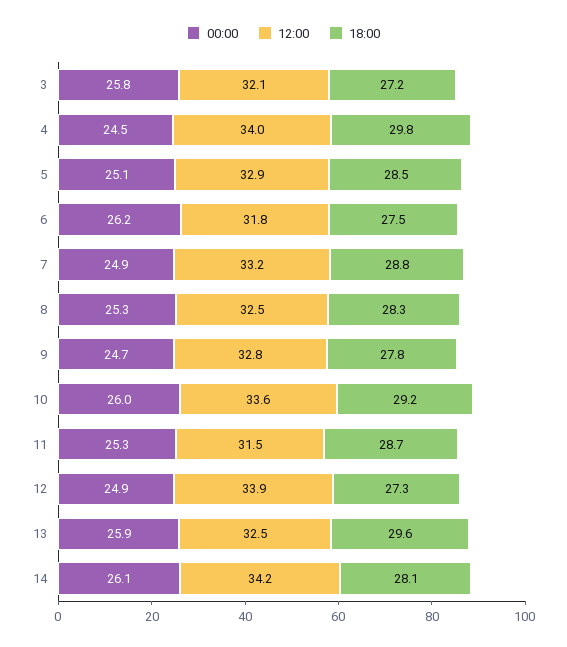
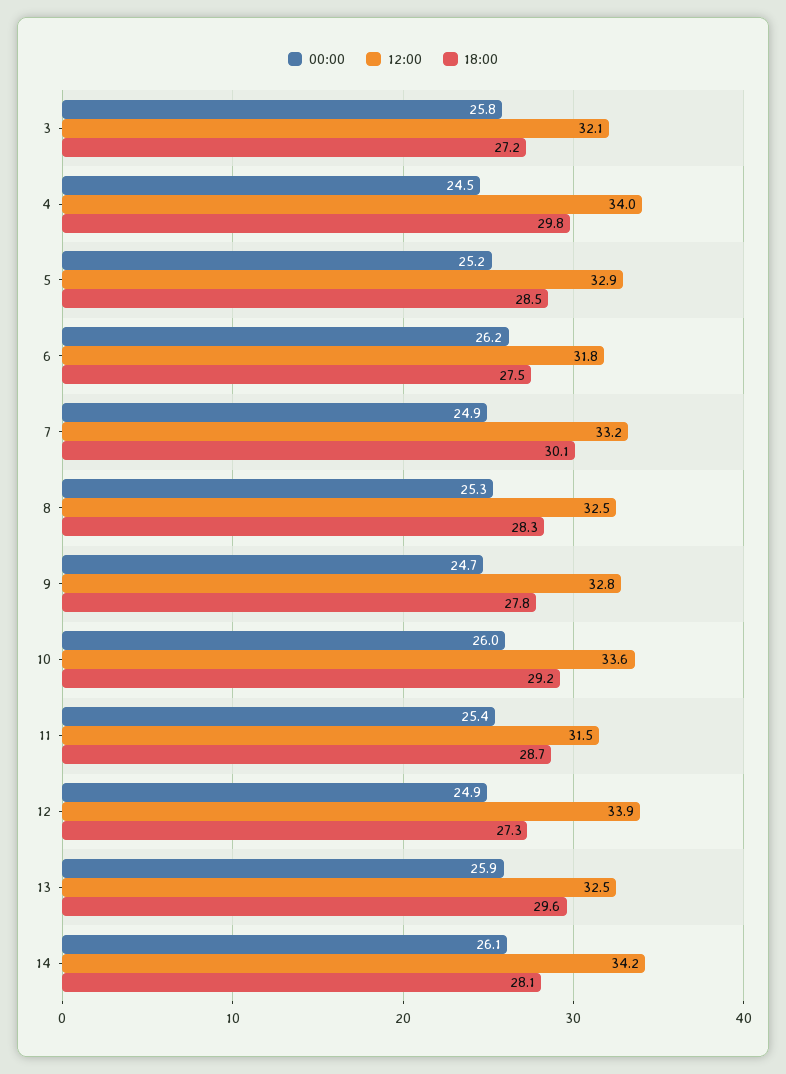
  {
    "00:00": {
      "3": 25.8,
      "4": 24.5,
-     "5": 25.1,
+     "5": 25.2,
      "6": 26.2,
      "7": 24.9,
      "8": 25.3,
      "9": 24.7,
      "10": 26,
-     "11": 25.3,
+     "11": 25.4,
      "12": 24.9,
      "13": 25.9,
      "14": 26.1
    },
    "12:00": {
      "3": 32.1,
      "4": 34,
      "5": 32.9,
      "6": 31.8,
      "7": 33.2,
      "8": 32.5,
      "9": 32.8,
      "10": 33.6,
      "11": 31.5,
      "12": 33.9,
      "13": 32.5,
      "14": 34.2
    },
    "18:00": {
      "3": 27.2,
      "4": 29.8,
      "5": 28.5,
      "6": 27.5,
-     "7": 28.8,
+     "7": 30.1,
      "8": 28.3,
      "9": 27.8,
      "10": 29.2,
      "11": 28.7,
      "12": 27.3,
      "13": 29.6,
      "14": 28.1
    }
  }

